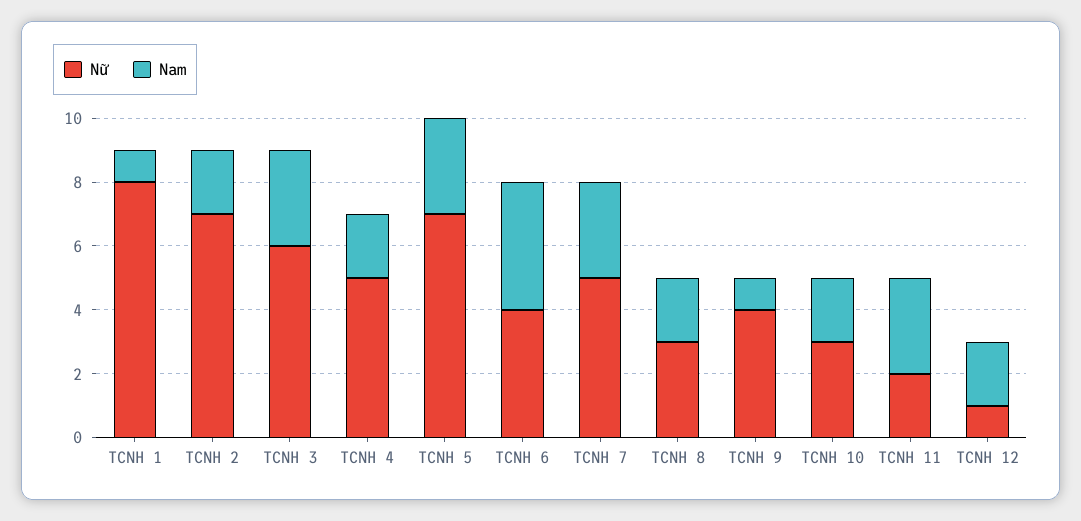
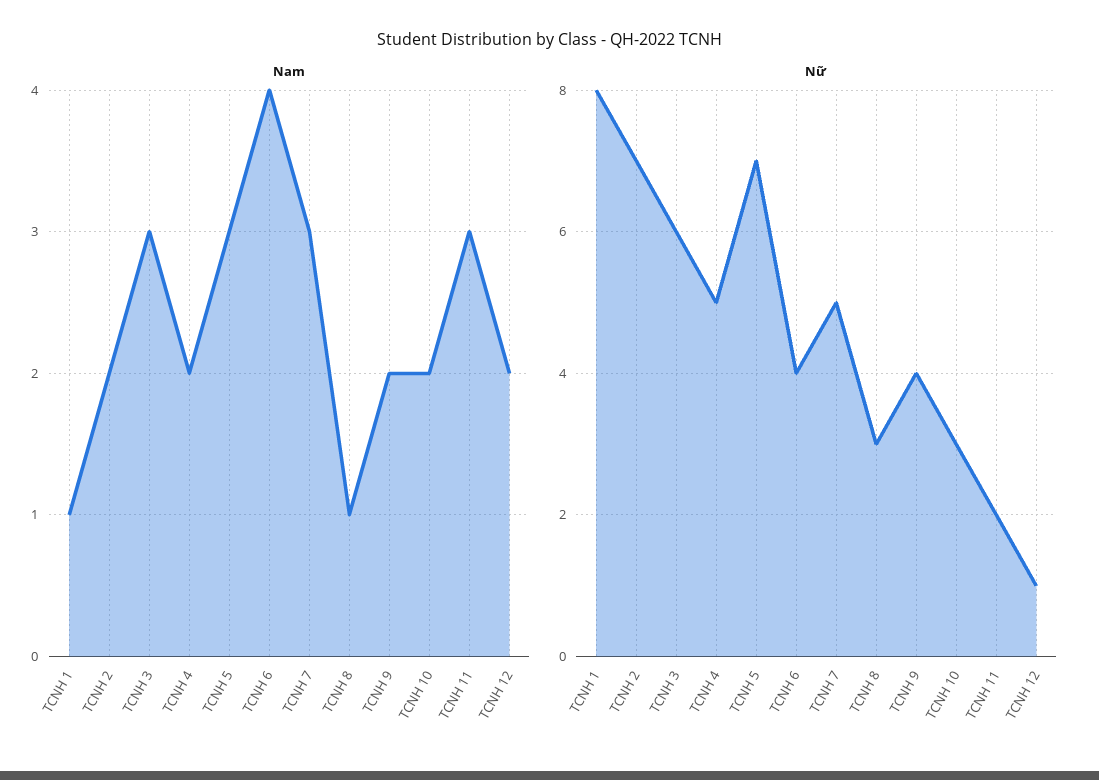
  {
    "Nữ": {
      "TCNH 1": 8,
      "TCNH 2": 7,
      "TCNH 3": 6,
      "TCNH 4": 5,
      "TCNH 5": 7,
      "TCNH 6": 4,
      "TCNH 7": 5,
      "TCNH 8": 3,
      "TCNH 9": 4,
      "TCNH 10": 3,
      "TCNH 11": 2,
      "TCNH 12": 1
    },
    "Nam": {
      "TCNH 1": 1,
      "TCNH 2": 2,
      "TCNH 3": 3,
      "TCNH 4": 2,
      "TCNH 5": 3,
      "TCNH 6": 4,
      "TCNH 7": 3,
-     "TCNH 8": 2,
+     "TCNH 8": 1,
-     "TCNH 9": 1,
+     "TCNH 9": 2,
      "TCNH 10": 2,
      "TCNH 11": 3,
      "TCNH 12": 2
    }
  }

